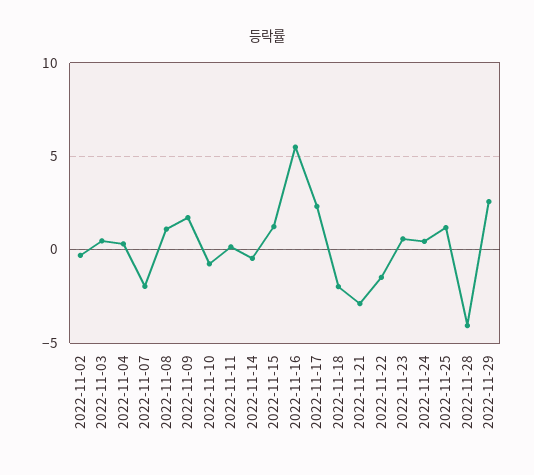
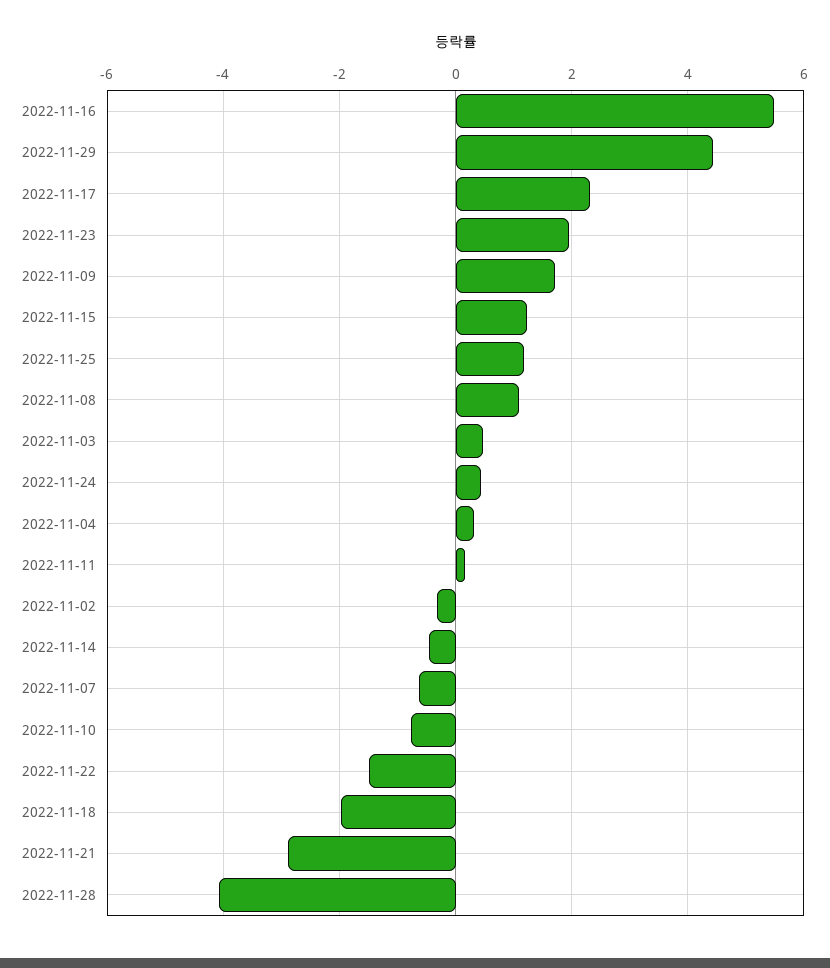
  {
    "2022-11-02": -0.4,
    "2022-11-03": 0.4,
    "2022-11-04": 0.4,
-   "2022-11-07": -2,
+   "2022-11-07": -0.6,
    "2022-11-08": 1,
    "2022-11-09": 1.8,
    "2022-11-10": -0.8,
    "2022-11-11": 0.2,
    "2022-11-14": -0.4,
    "2022-11-15": 1.2,
    "2022-11-16": 5.4,
    "2022-11-17": 2.4,
    "2022-11-18": -2,
    "2022-11-21": -2.8,
    "2022-11-22": -1.4,
-   "2022-11-23": 0.5,
+   "2022-11-23": 2,
    "2022-11-24": 0.4,
    "2022-11-25": 1.2,
    "2022-11-28": -4,
-   "2022-11-29": 2.5
+   "2022-11-29": 4.4
  }

